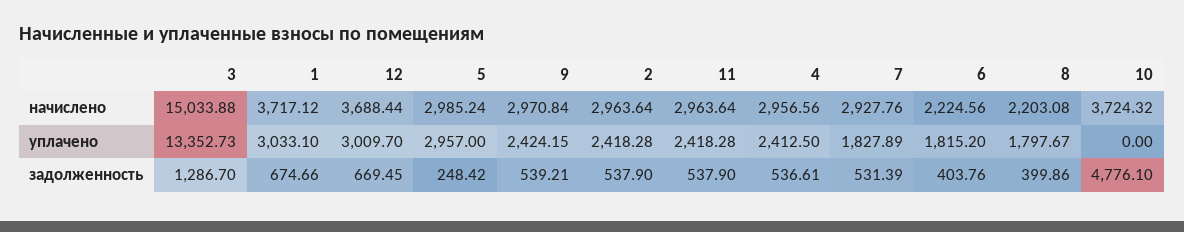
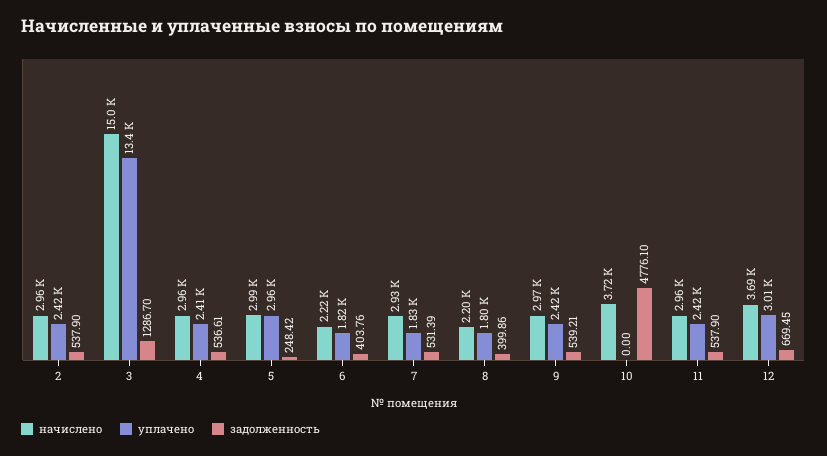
  {
    "начислено": {
      "3": 15033.88,
-     "1": 3717.12,
      "12": 3688.44,
      "5": 2985.24,
      "9": 2970.84,
      "2": 2963.64,
      "11": 2963.64,
      "4": 2956.56,
      "7": 2927.76,
      "6": 2224.56,
      "8": 2203.08,
      "10": 3724.32
    },
    "уплачено": {
      "3": 13352.73,
-     "1": 3033.1,
      "12": 3009.7,
      "5": 2957,
      "9": 2424.15,
      "2": 2418.28,
      "11": 2418.28,
      "4": 2412.5,
      "7": 1827.89,
      "6": 1815.2,
      "8": 1797.67,
      "10": 0
    },
    "задолженность": {
      "3": 1286.7,
-     "1": 674.66,
      "12": 669.45,
      "5": 248.42,
      "9": 539.21,
      "2": 537.9,
      "11": 537.9,
      "4": 536.61,
      "7": 531.39,
      "6": 403.76,
      "8": 399.86,
      "10": 4776.1
    }
  }

